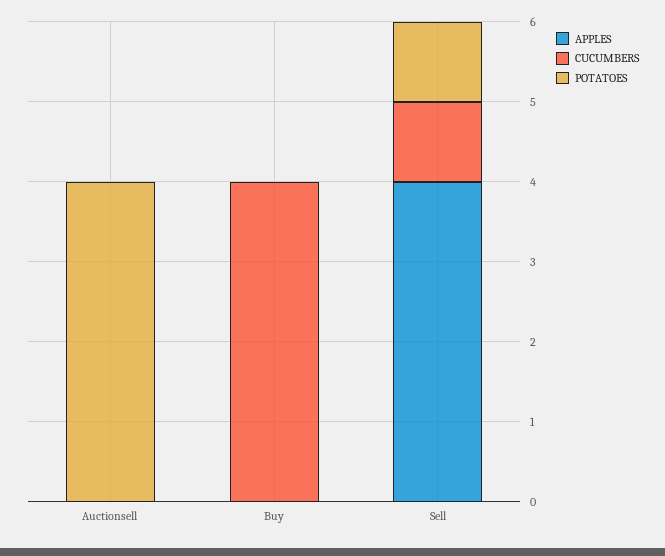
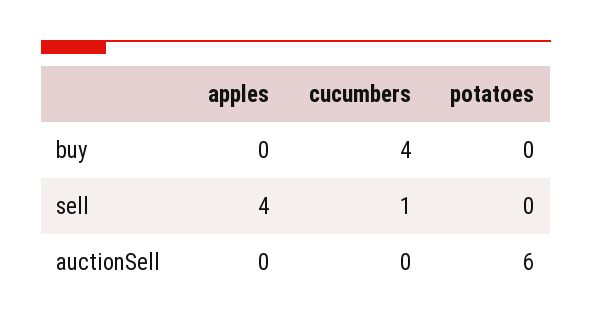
  {
    "APPLES": {
      "Auctionsell": 0,
      "Buy": 0,
      "Sell": 4
    },
    "CUCUMBERS": {
      "Auctionsell": 0,
      "Buy": 4,
      "Sell": 1
    },
    "POTATOES": {
-     "Auctionsell": 4,
+     "Auctionsell": 6,
      "Buy": 0,
-     "Sell": 1
+     "Sell": 0
    }
  }

